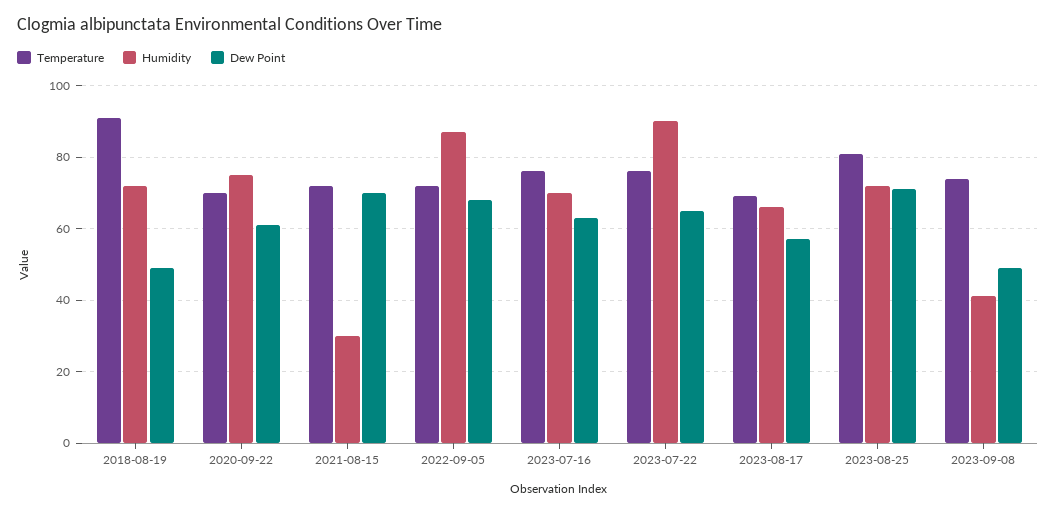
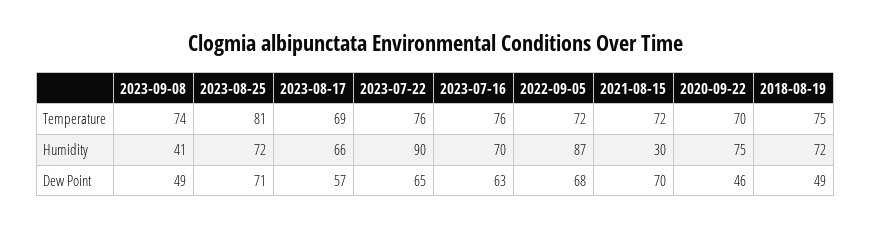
  {
    "Temperature": {
-     "2018-08-19": 90,
+     "2018-08-19": 75,
      "2020-09-22": 70,
      "2021-08-15": 72,
      "2022-09-05": 72,
      "2023-07-16": 76,
      "2023-07-22": 76,
      "2023-08-17": 69,
      "2023-08-25": 81,
      "2023-09-08": 74
    },
    "Humidity": {
      "2018-08-19": 72,
      "2020-09-22": 75,
      "2021-08-15": 30,
      "2022-09-05": 87,
      "2023-07-16": 70,
      "2023-07-22": 90,
      "2023-08-17": 66,
      "2023-08-25": 72,
      "2023-09-08": 41
    },
    "Dew Point": {
      "2018-08-19": 49,
-     "2020-09-22": 60,
+     "2020-09-22": 46,
      "2021-08-15": 70,
      "2022-09-05": 68,
      "2023-07-16": 63,
      "2023-07-22": 65,
      "2023-08-17": 57,
      "2023-08-25": 71,
      "2023-09-08": 49
    }
  }

